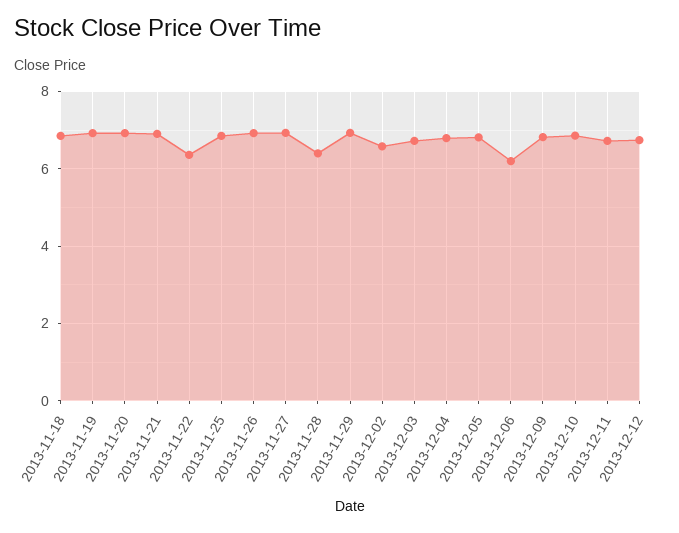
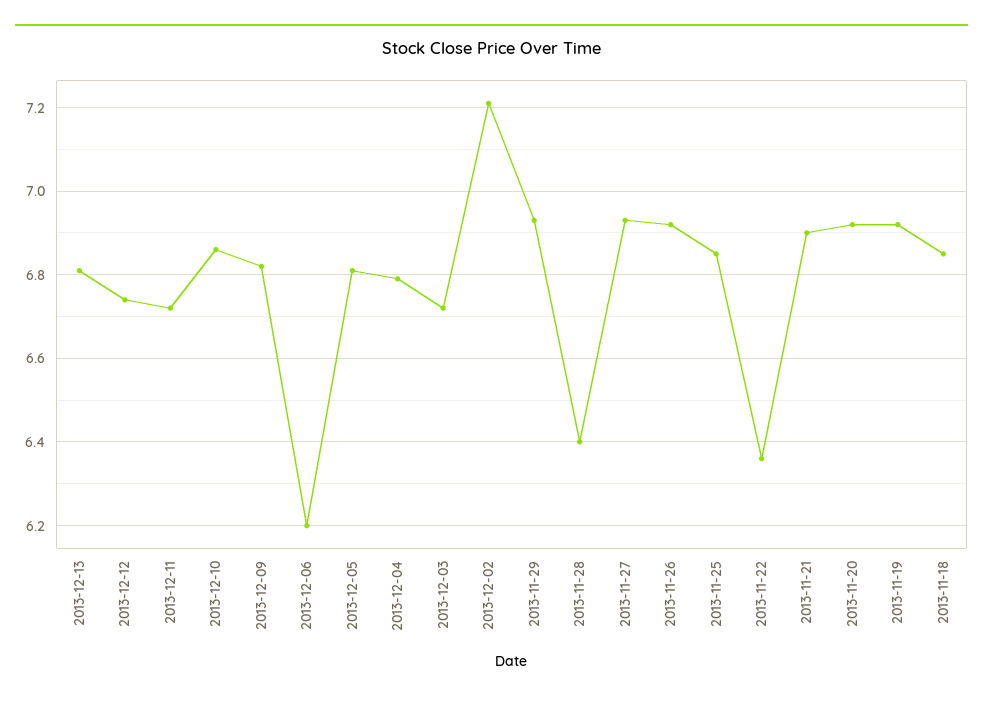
  {
    "2013-11-18": 6.85,
    "2013-11-19": 6.9,
    "2013-11-20": 6.9,
    "2013-11-21": 6.9,
    "2013-11-22": 6.35,
    "2013-11-25": 6.85,
    "2013-11-26": 6.9,
    "2013-11-27": 6.95,
    "2013-11-28": 6.4,
    "2013-11-29": 6.95,
-   "2013-12-02": 6.6,
+   "2013-12-02": 7.2,
    "2013-12-03": 6.7,
    "2013-12-04": 6.8,
    "2013-12-05": 6.8,
    "2013-12-06": 6.2,
    "2013-12-09": 6.8,
    "2013-12-10": 6.85,
    "2013-12-11": 6.7,
-   "2013-12-12": 6.75
+   "2013-12-12": 6.75,
+   "2013-12-13": 6.8
  }

